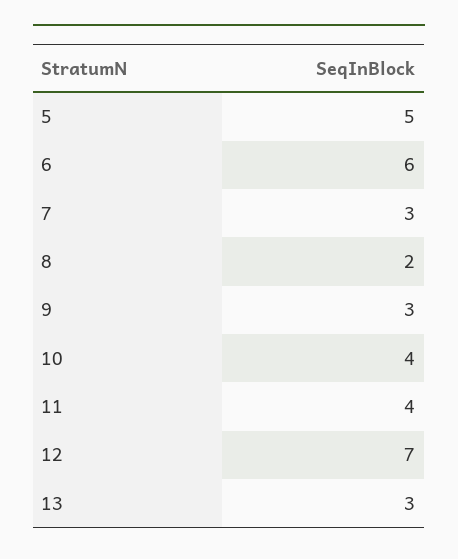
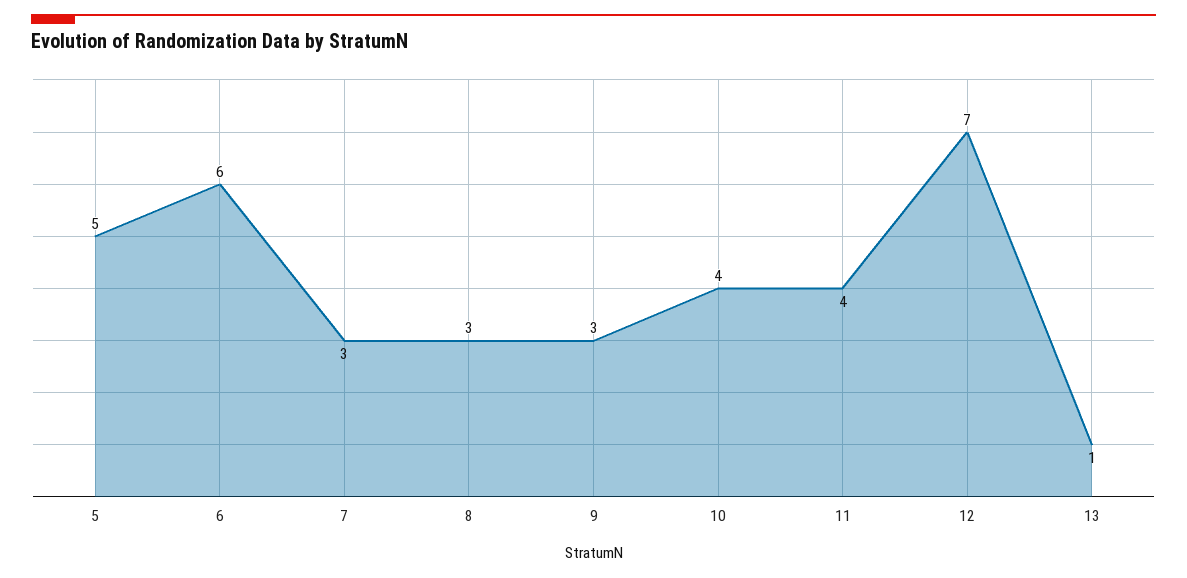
  {
    "5": 5,
    "6": 6,
    "7": 3,
-   "8": 2,
+   "8": 3,
    "9": 3,
    "10": 4,
    "11": 4,
    "12": 7,
-   "13": 3
+   "13": 1
  }

